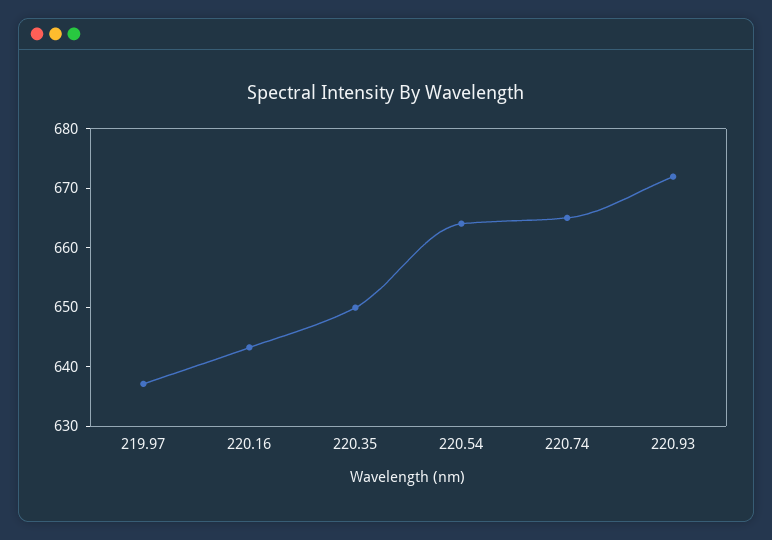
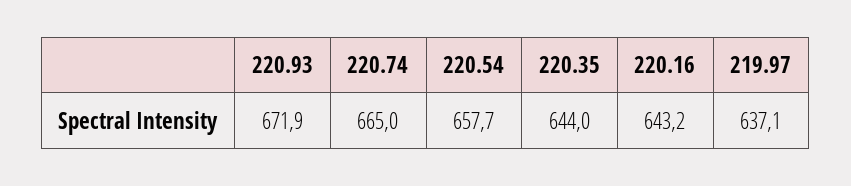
  {
    "219.97": 637.1,
    "220.16": 643.2,
-   "220.35": 650,
+   "220.35": 644,
-   "220.54": 664,
+   "220.54": 657.7,
    "220.74": 665,
    "220.93": 671.9
  }

